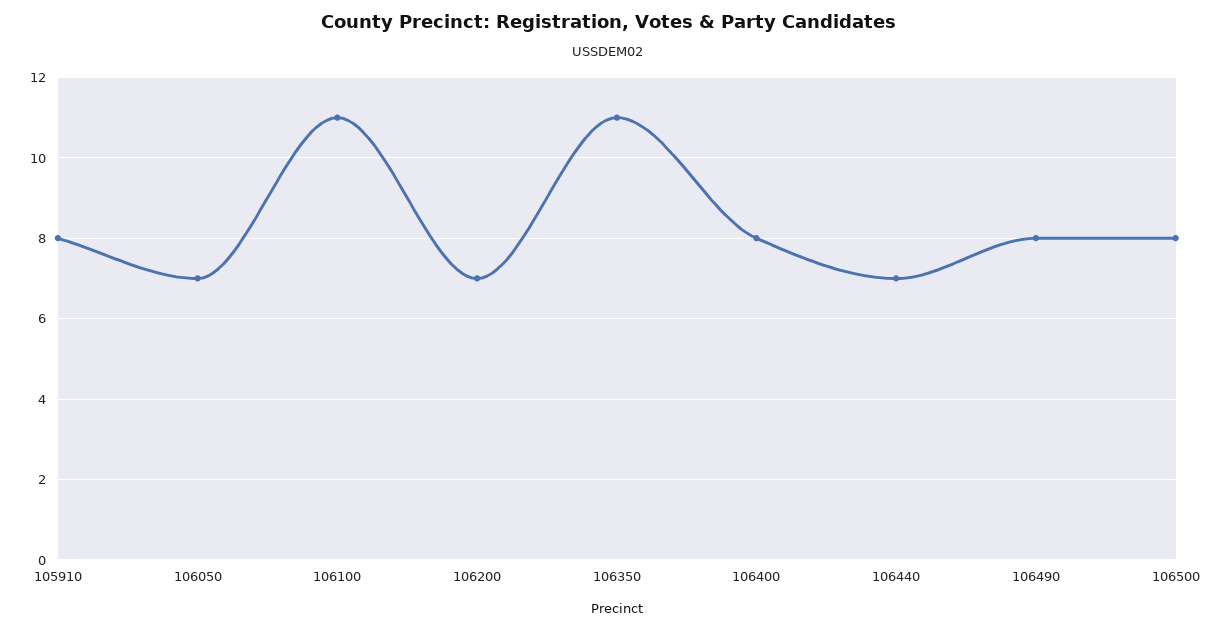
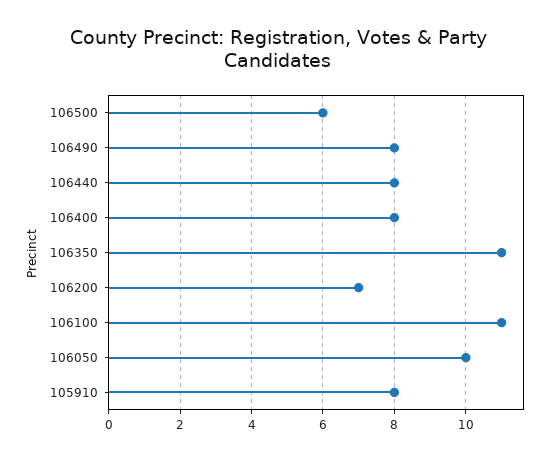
  {
    "105910": 8,
-   "106050": 7,
+   "106050": 10,
    "106100": 11,
    "106200": 7,
    "106350": 11,
    "106400": 8,
-   "106440": 7,
+   "106440": 8,
    "106490": 8,
-   "106500": 8
+   "106500": 6
  }

